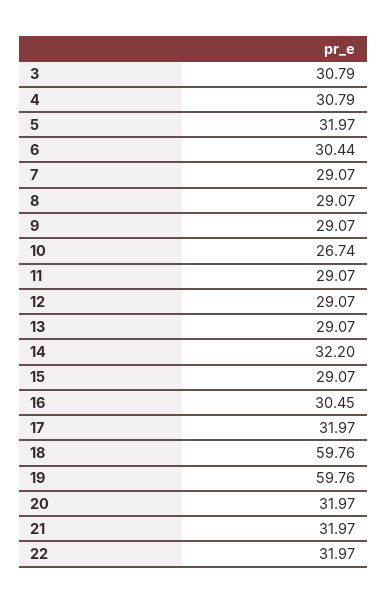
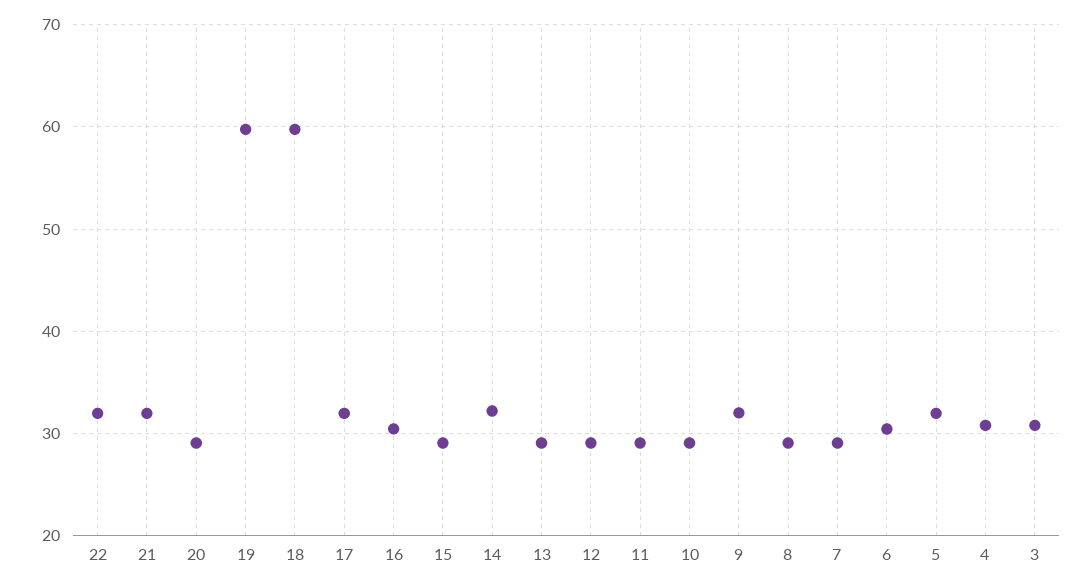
  {
    "3": 30.79,
    "4": 30.79,
    "5": 31.97,
    "6": 30.44,
    "7": 29.07,
    "8": 29.07,
-   "9": 29.07,
+   "9": 32,
-   "10": 26.74,
+   "10": 29,
    "11": 29.07,
    "12": 29.07,
    "13": 29.07,
    "14": 32.2,
    "15": 29.07,
    "16": 30.45,
    "17": 31.97,
    "18": 59.76,
    "19": 59.76,
-   "20": 31.97,
+   "20": 29,
    "21": 31.97,
    "22": 31.97
  }

